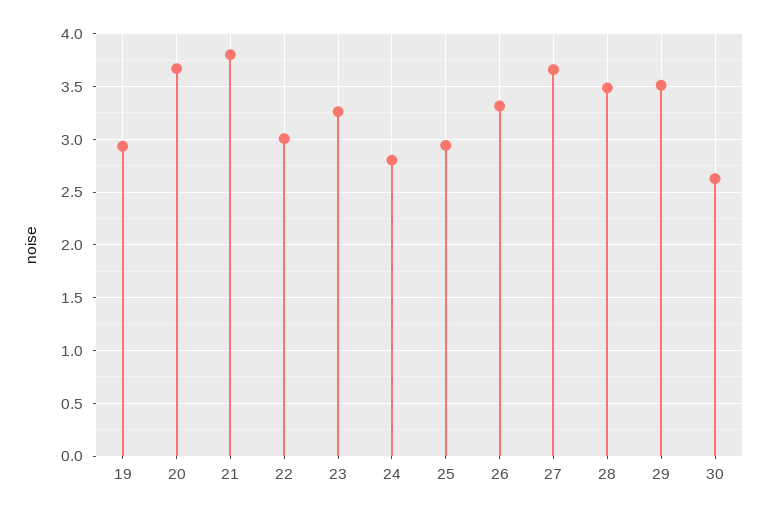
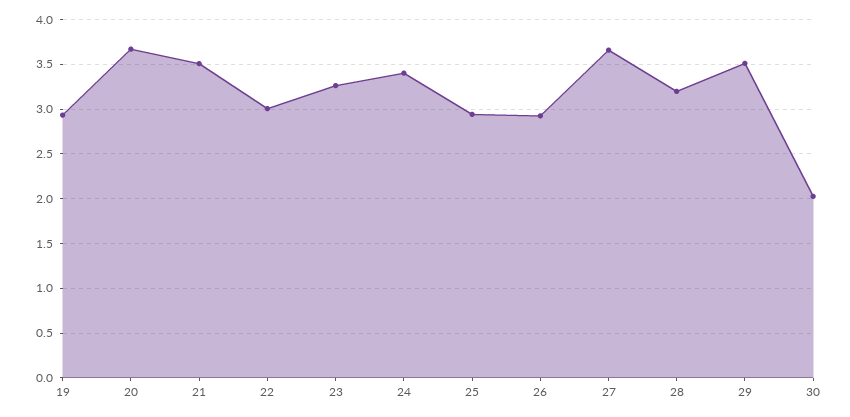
  {
    "19": 2.9,
    "20": 3.7,
-   "21": 3.8,
+   "21": 3.5,
    "22": 3,
    "23": 3.3,
-   "24": 2.8,
+   "24": 3.4,
    "25": 2.9,
-   "26": 3.3,
+   "26": 2.9,
    "27": 3.7,
-   "28": 3.5,
+   "28": 3.2,
    "29": 3.5,
-   "30": 2.6
+   "30": 2
  }

